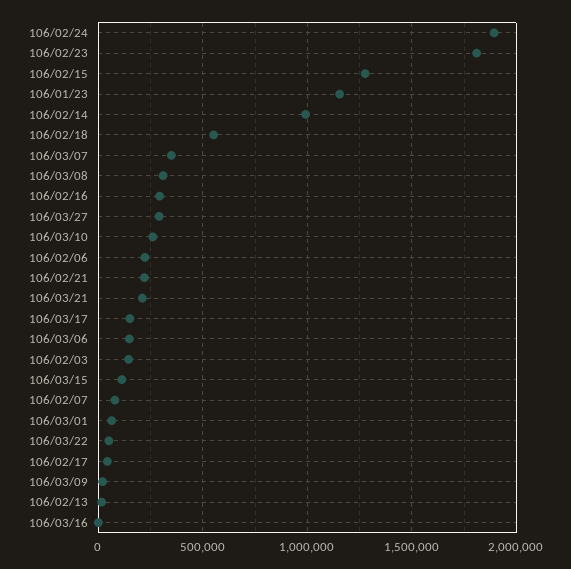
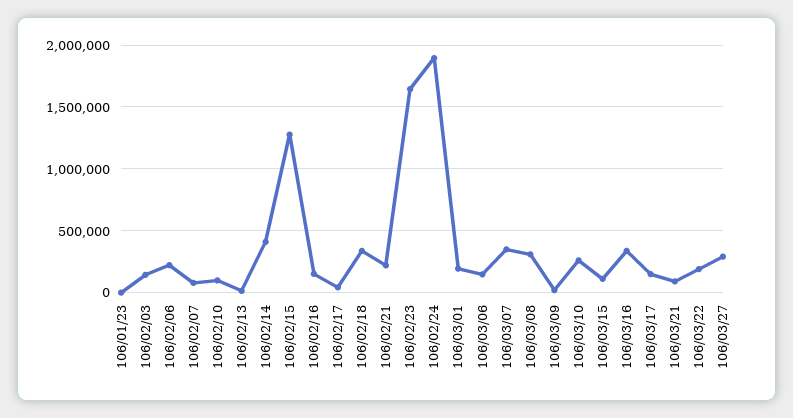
  {
    "106/02/24": 1900000,
-   "106/02/23": 1800000,
+   "106/02/23": 1650000,
    "106/02/15": 1300000,
-   "106/01/23": 1150000,
+   "106/01/23": 0,
-   "106/02/14": 1000000,
+   "106/02/14": 400000,
-   "106/02/18": 550000,
+   "106/02/18": 350000,
    "106/03/07": 350000,
    "106/03/08": 300000,
-   "106/02/16": 300000,
+   "106/02/16": 150000,
    "106/03/27": 300000,
    "106/03/10": 250000,
    "106/02/06": 200000,
    "106/02/21": 200000,
-   "106/03/21": 200000,
+   "106/03/21": 100000,
    "106/03/17": 150000,
    "106/03/06": 150000,
    "106/02/03": 150000,
    "106/03/15": 100000,
    "106/02/07": 100000,
-   "106/03/01": 50000,
+   "106/03/01": 200000,
-   "106/03/22": 50000,
+   "106/03/22": 200000,
    "106/02/17": 50000,
    "106/03/09": 0,
    "106/02/13": 0,
-   "106/03/16": 0
+   "106/03/16": 350000,
+   "106/02/10": 100000
  }

